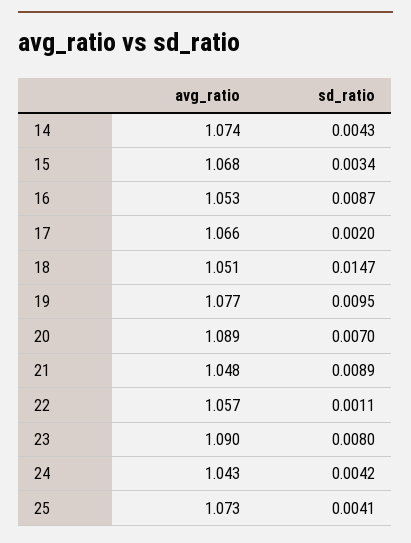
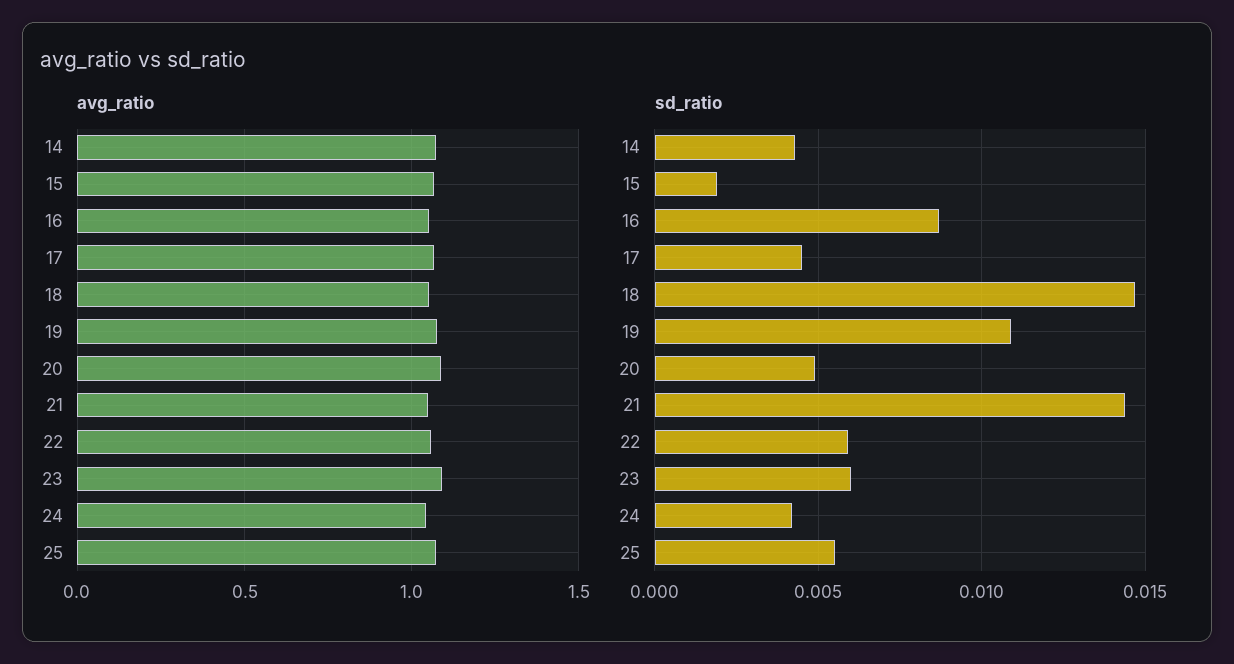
  {
    "avg_ratio": {
      "14": 1.074,
      "15": 1.068,
      "16": 1.053,
      "17": 1.066,
      "18": 1.051,
      "19": 1.077,
      "20": 1.089,
      "21": 1.048,
      "22": 1.057,
      "23": 1.09,
      "24": 1.043,
      "25": 1.073
    },
    "sd_ratio": {
      "14": 0.0043,
-     "15": 0.0034,
+     "15": 0.002,
      "16": 0.0087,
-     "17": 0.002,
+     "17": 0.0045,
      "18": 0.0147,
-     "19": 0.0095,
+     "19": 0.011,
-     "20": 0.007,
+     "20": 0.005,
-     "21": 0.0089,
+     "21": 0.0145,
-     "22": 0.0011,
+     "22": 0.006,
-     "23": 0.008,
+     "23": 0.006,
      "24": 0.0042,
-     "25": 0.0041
+     "25": 0.0055
    }
  }

